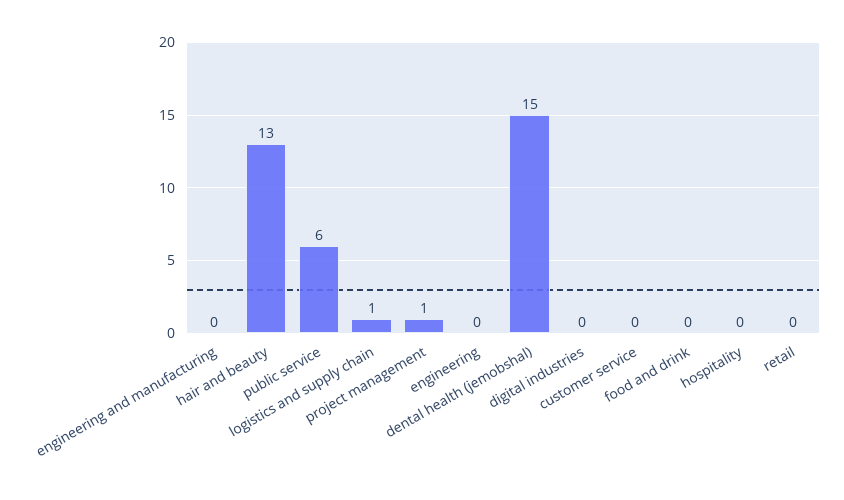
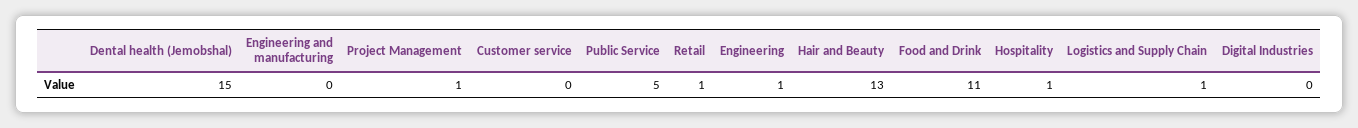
  {
    "engineering and manufacturing": 0,
    "hair and beauty": 13,
-   "public service": 6,
+   "public service": 5,
    "logistics and supply chain": 1,
    "project management": 1,
-   "engineering": 0,
+   "engineering": 1,
    "dental health (jemobshal)": 15,
    "digital industries": 0,
    "customer service": 0,
-   "food and drink": 0,
+   "food and drink": 11,
-   "hospitality": 0,
+   "hospitality": 1,
-   "retail": 0
+   "retail": 1
  }

